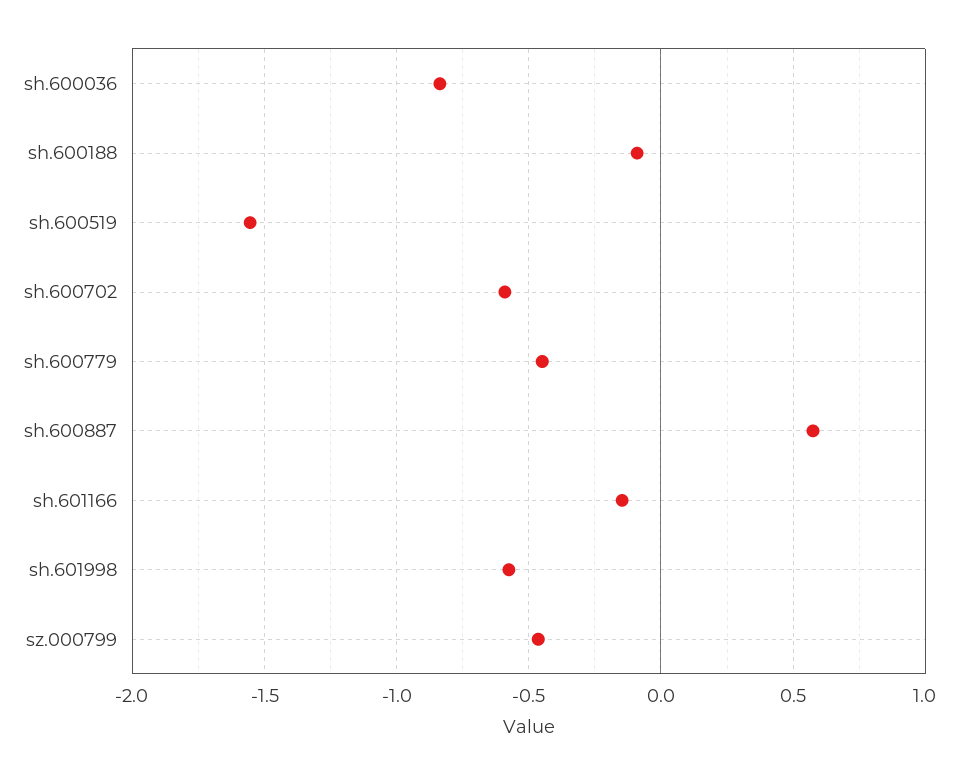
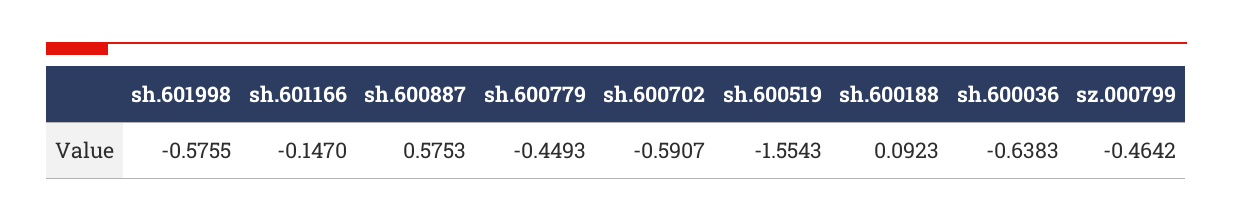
  {
-   "sh.600036": -0.85,
+   "sh.600036": -0.6383,
-   "sh.600188": -0.1,
+   "sh.600188": 0.0923,
    "sh.600519": -1.5543,
    "sh.600702": -0.5907,
    "sh.600779": -0.4493,
    "sh.600887": 0.5753,
    "sh.601166": -0.147,
    "sh.601998": -0.5755,
    "sz.000799": -0.4642
  }

